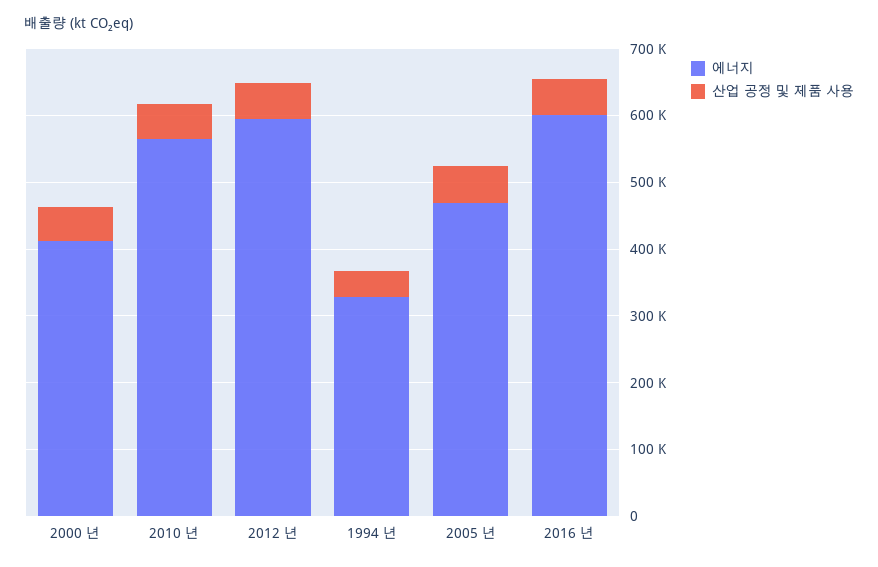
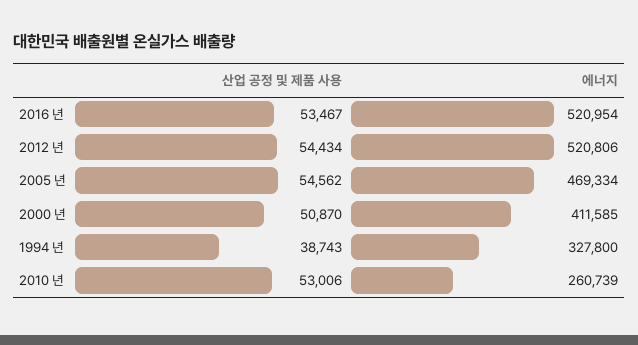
  {
    "에너지": {
      "2000 년": 411585,
-     "2010 년": 560000,
+     "2010 년": 260739,
-     "2012 년": 600000,
+     "2012 년": 520806,
      "1994 년": 327800,
      "2005 년": 469334,
-     "2016 년": 600000
+     "2016 년": 520954
    },
    "산업 공정 및 제품 사용": {
      "2000 년": 50870,
      "2010 년": 53006,
      "2012 년": 54434,
      "1994 년": 38743,
      "2005 년": 54562,
      "2016 년": 53467
    }
  }

